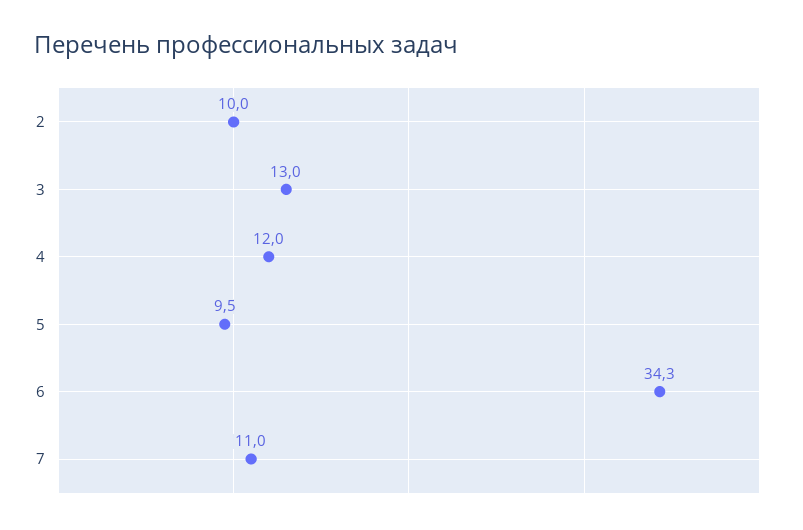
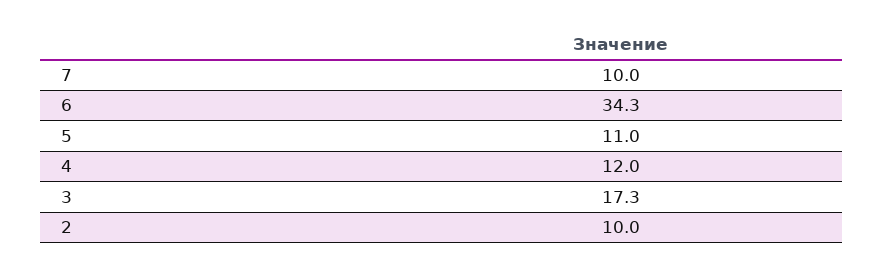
  {
    "2": 10,
-   "3": 13,
+   "3": 17.3,
    "4": 12,
-   "5": 9.5,
+   "5": 11,
    "6": 34.3,
-   "7": 11
+   "7": 10
  }

